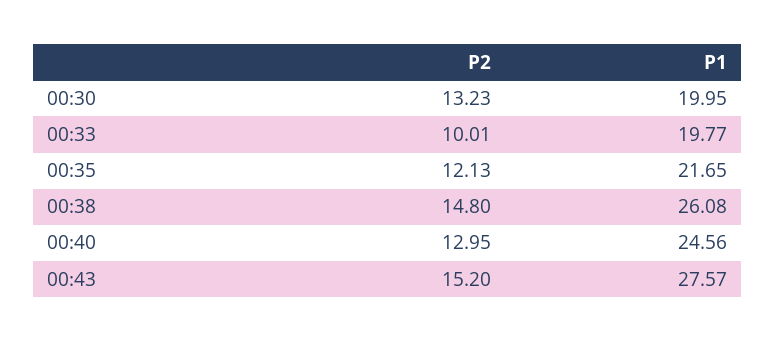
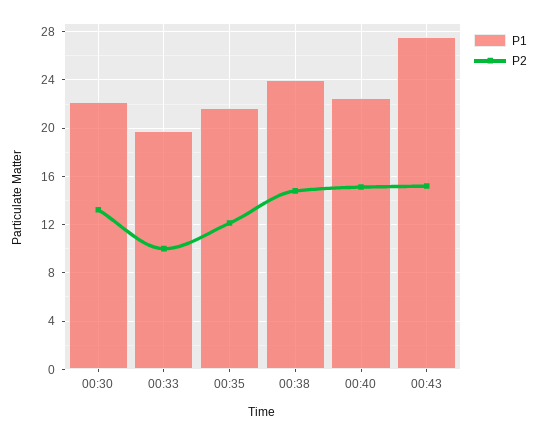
  {
    "P2": {
      "00:30": 13.23,
      "00:33": 10.01,
      "00:35": 12.13,
      "00:38": 14.8,
-     "00:40": 12.95,
+     "00:40": 15,
      "00:43": 15.2
    },
    "P1": {
-     "00:30": 19.95,
+     "00:30": 22,
      "00:33": 19.77,
      "00:35": 21.65,
-     "00:38": 26.08,
+     "00:38": 24,
-     "00:40": 24.56,
+     "00:40": 22.5,
      "00:43": 27.57
    }
  }

